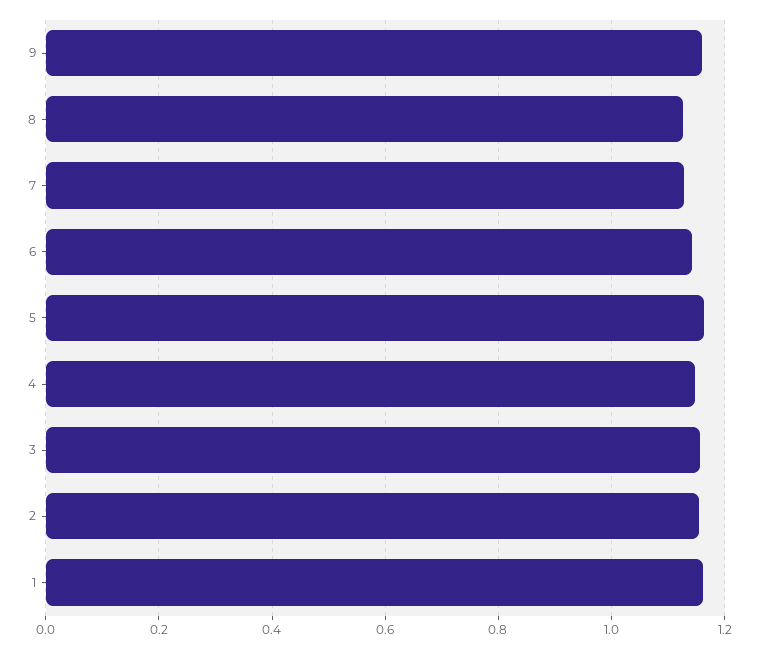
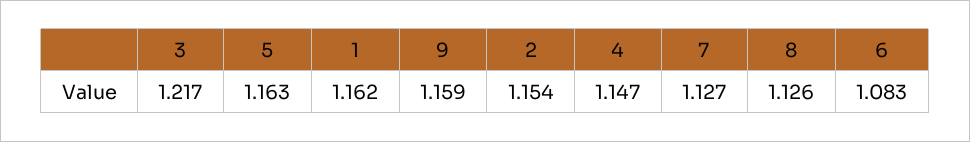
  {
    "9": 1.159,
    "8": 1.126,
    "7": 1.127,
-   "6": 1.14,
+   "6": 1.083,
    "5": 1.163,
    "4": 1.147,
-   "3": 1.16,
+   "3": 1.217,
    "2": 1.154,
    "1": 1.162
  }

